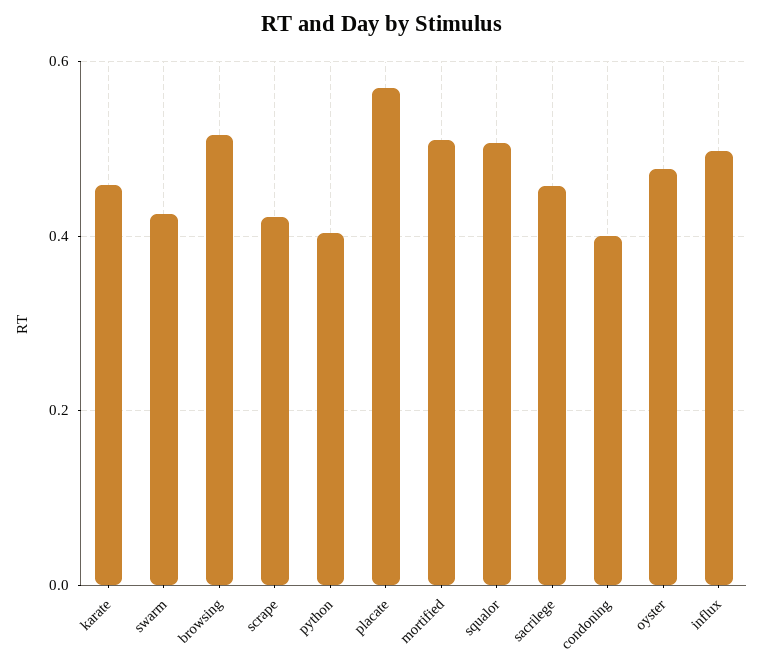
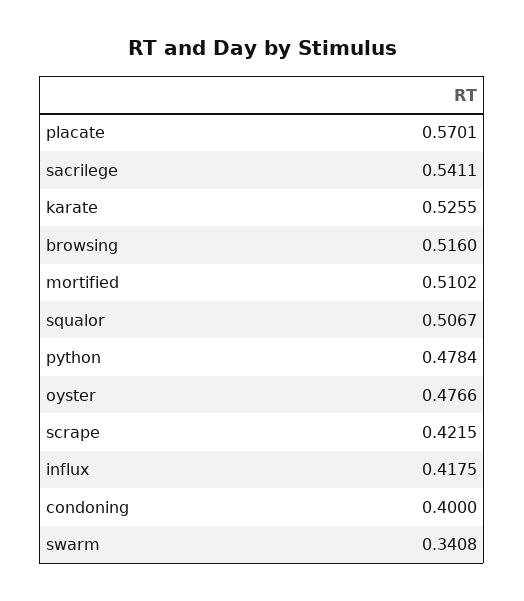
  {
-   "karate": 0.46,
+   "karate": 0.5255,
-   "swarm": 0.42,
+   "swarm": 0.3408,
    "browsing": 0.516,
    "scrape": 0.4215,
-   "python": 0.4,
+   "python": 0.4784,
    "placate": 0.5701,
    "mortified": 0.5102,
    "squalor": 0.5067,
-   "sacrilege": 0.46,
+   "sacrilege": 0.5411,
    "condoning": 0.4,
    "oyster": 0.4766,
-   "influx": 0.5
+   "influx": 0.4175
  }

